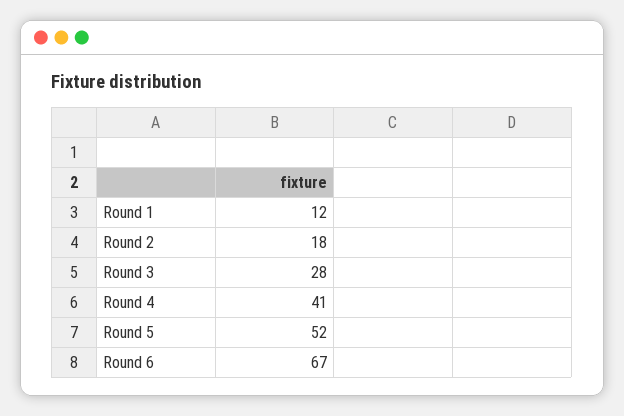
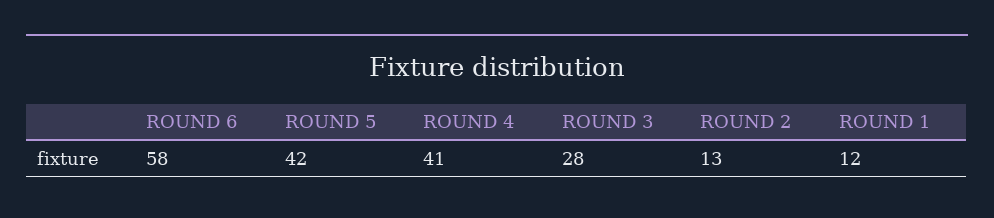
  {
    "Round 1": 12,
-   "Round 2": 18,
+   "Round 2": 13,
    "Round 3": 28,
    "Round 4": 41,
-   "Round 5": 52,
+   "Round 5": 42,
-   "Round 6": 67
+   "Round 6": 58
  }

